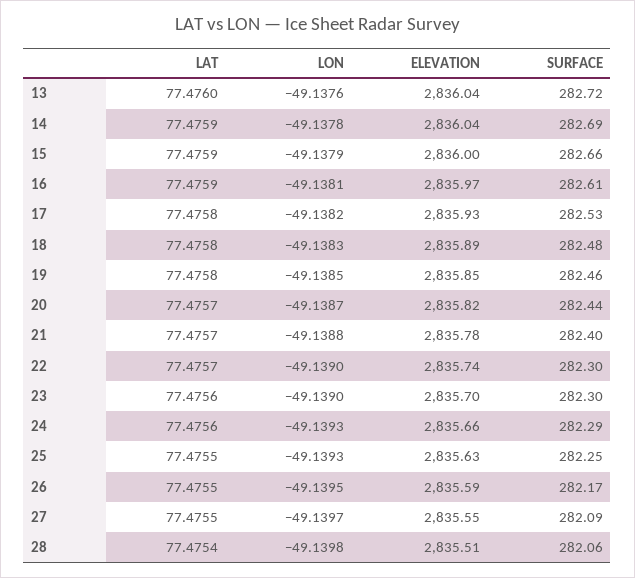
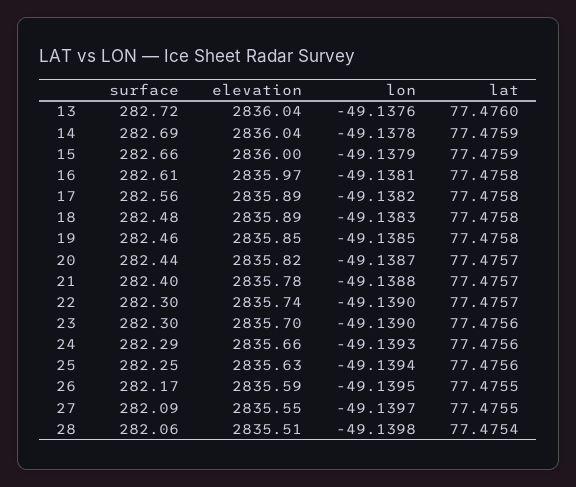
  {
    "LAT": {
      "13": 77.476,
      "14": 77.4759,
      "15": 77.4759,
-     "16": 77.4759,
+     "16": 77.4758,
      "17": 77.4758,
      "18": 77.4758,
      "19": 77.4758,
      "20": 77.4757,
      "21": 77.4757,
      "22": 77.4757,
      "23": 77.4756,
      "24": 77.4756,
-     "25": 77.4755,
+     "25": 77.4756,
      "26": 77.4755,
      "27": 77.4755,
      "28": 77.4754
    },
    "LON": {
      "13": -49.1376,
      "14": -49.1378,
      "15": -49.1379,
      "16": -49.1381,
      "17": -49.1382,
      "18": -49.1383,
      "19": -49.1385,
      "20": -49.1387,
      "21": -49.1388,
      "22": -49.139,
      "23": -49.139,
      "24": -49.1393,
-     "25": -49.1393,
+     "25": -49.1394,
      "26": -49.1395,
      "27": -49.1397,
      "28": -49.1398
    },
    "ELEVATION": {
      "13": 2836.04,
      "14": 2836.04,
      "15": 2836,
      "16": 2835.97,
-     "17": 2835.93,
+     "17": 2835.89,
      "18": 2835.89,
      "19": 2835.85,
      "20": 2835.82,
      "21": 2835.78,
      "22": 2835.74,
      "23": 2835.7,
      "24": 2835.66,
      "25": 2835.63,
      "26": 2835.59,
      "27": 2835.55,
      "28": 2835.51
    },
    "SURFACE": {
      "13": 282.72,
      "14": 282.69,
      "15": 282.66,
      "16": 282.61,
-     "17": 282.53,
+     "17": 282.56,
      "18": 282.48,
      "19": 282.46,
      "20": 282.44,
      "21": 282.4,
      "22": 282.3,
      "23": 282.3,
      "24": 282.29,
      "25": 282.25,
      "26": 282.17,
      "27": 282.09,
      "28": 282.06
    }
  }

